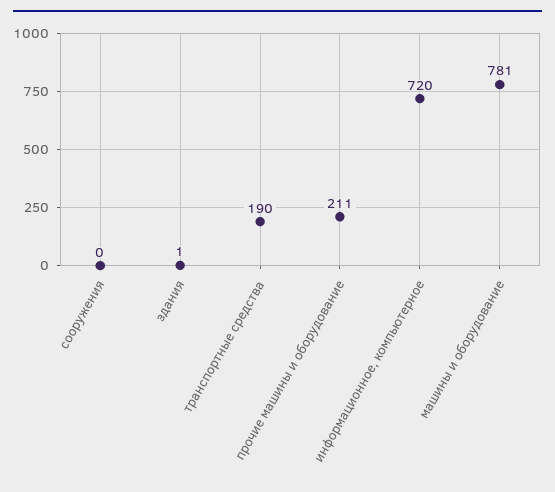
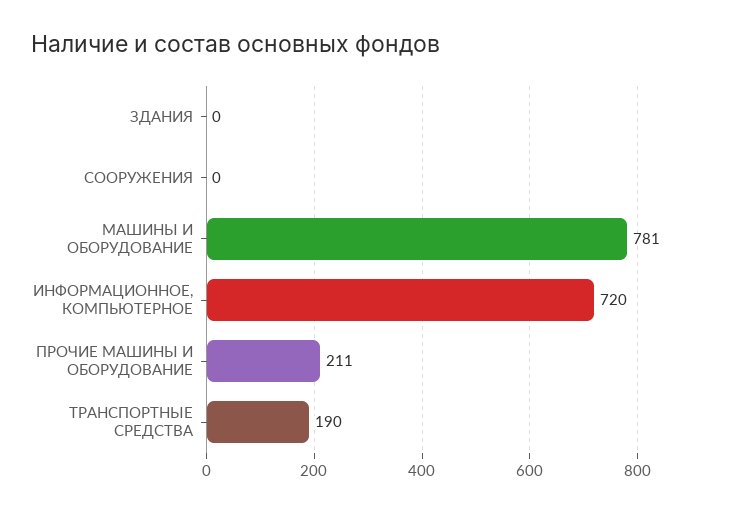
  {
    "сооружения": 0,
-   "здания": 1,
+   "здания": 0,
    "транспортные средства": 190,
    "прочие машины и оборудование": 211,
    "информационное, компьютерное": 720,
    "машины и оборудование": 781
  }

